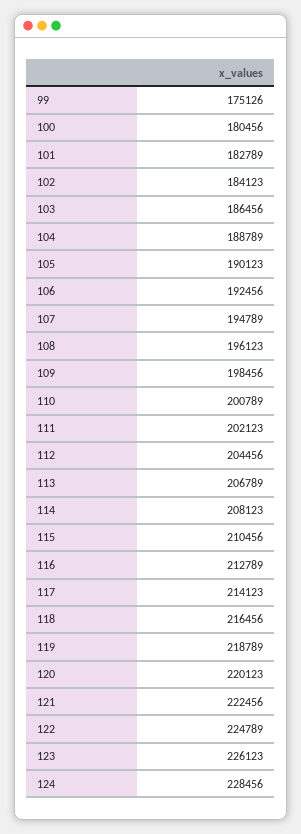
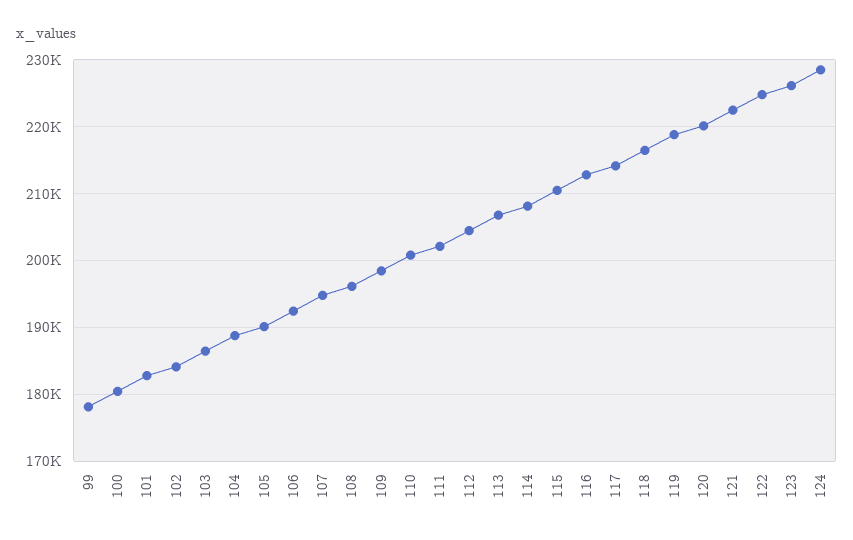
  {
-   "99": 175126,
+   "99": 178000,
    "100": 180456,
    "101": 182789,
    "102": 184123,
    "103": 186456,
    "104": 188789,
    "105": 190123,
    "106": 192456,
    "107": 194789,
    "108": 196123,
    "109": 198456,
    "110": 200789,
    "111": 202123,
    "112": 204456,
    "113": 206789,
    "114": 208123,
    "115": 210456,
    "116": 212789,
    "117": 214123,
    "118": 216456,
    "119": 218789,
    "120": 220123,
    "121": 222456,
    "122": 224789,
    "123": 226123,
    "124": 228456
  }

